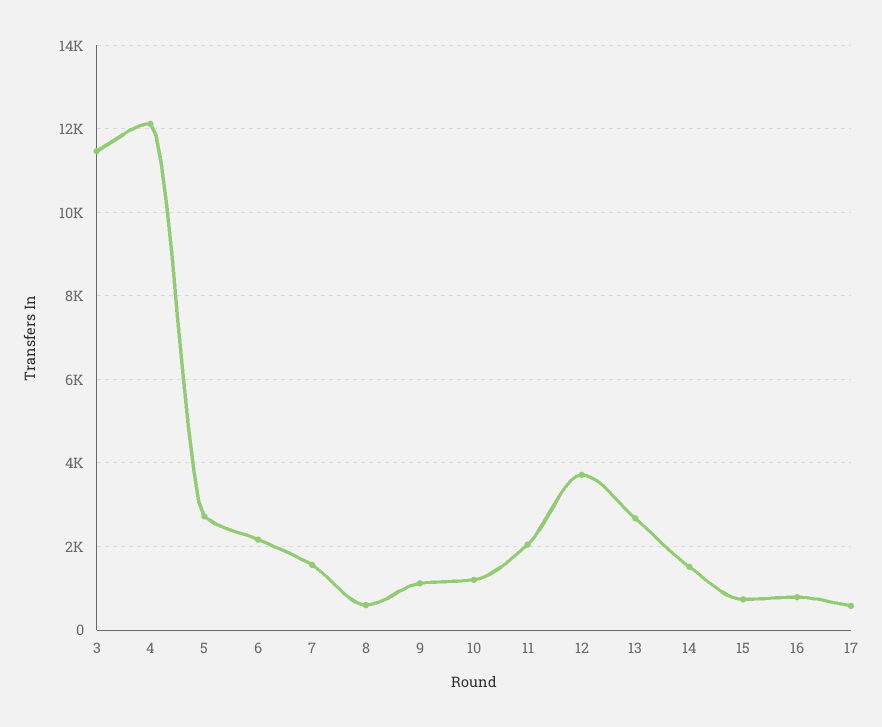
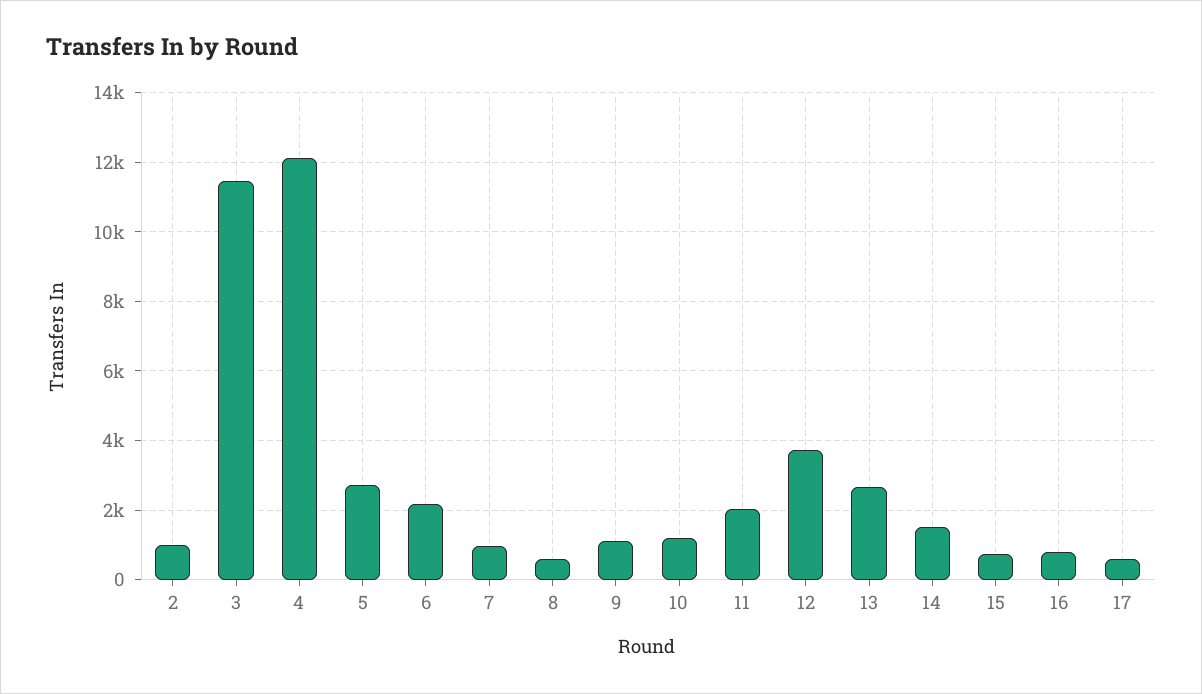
  {
    "3": 11400,
    "4": 12200,
    "5": 2800,
    "6": 2200,
-   "7": 1600,
+   "7": 1000,
    "8": 600,
    "9": 1200,
    "10": 1200,
    "11": 2000,
    "12": 3800,
    "13": 2600,
    "14": 1600,
    "15": 800,
    "16": 800,
-   "17": 600
+   "17": 600,
+   "2": 1000
  }

